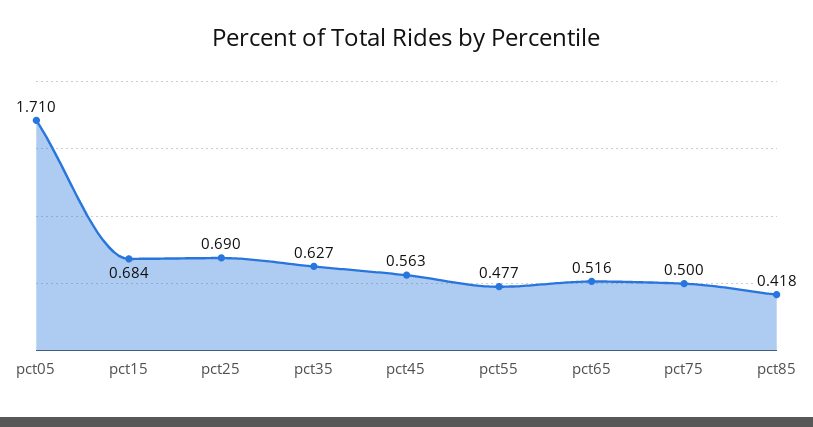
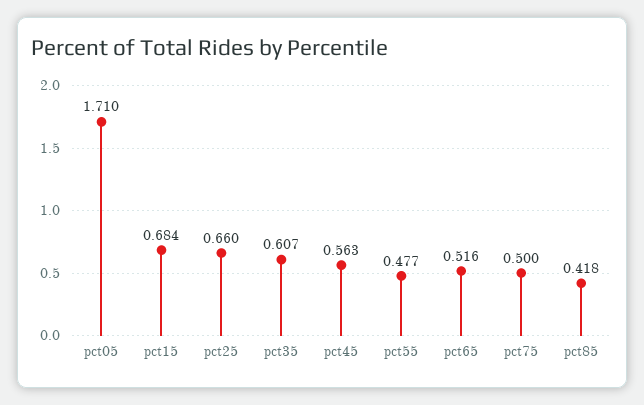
  {
    "pct05": 1.71,
    "pct15": 0.684,
-   "pct25": 0.69,
+   "pct25": 0.66,
-   "pct35": 0.627,
+   "pct35": 0.607,
    "pct45": 0.563,
    "pct55": 0.477,
    "pct65": 0.516,
    "pct75": 0.5,
    "pct85": 0.418
  }

